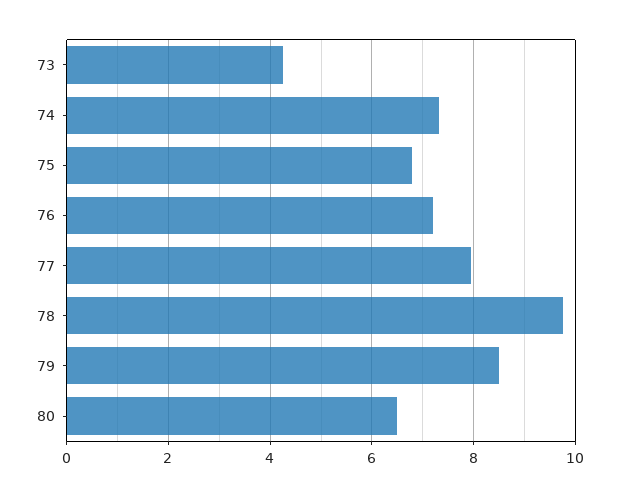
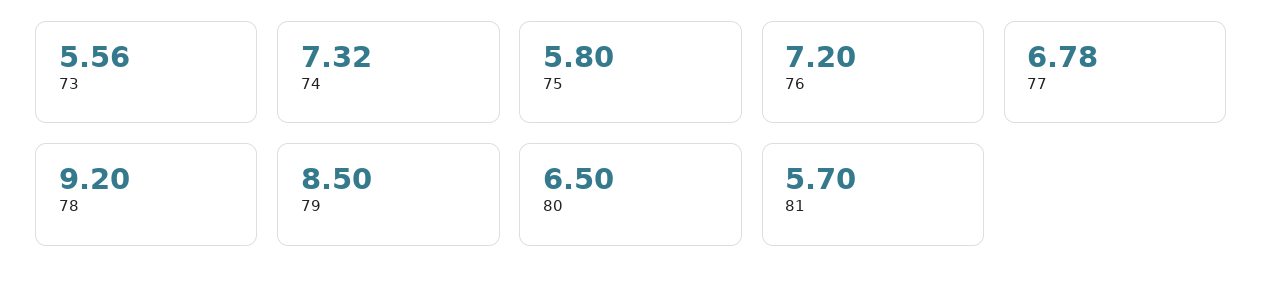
  {
-   "73": 4.2,
+   "73": 5.56,
    "74": 7.32,
-   "75": 6.8,
+   "75": 5.8,
    "76": 7.2,
-   "77": 8,
+   "77": 6.78,
-   "78": 9.8,
+   "78": 9.2,
    "79": 8.5,
-   "80": 6.5
+   "80": 6.5,
+   "81": 5.7
  }

